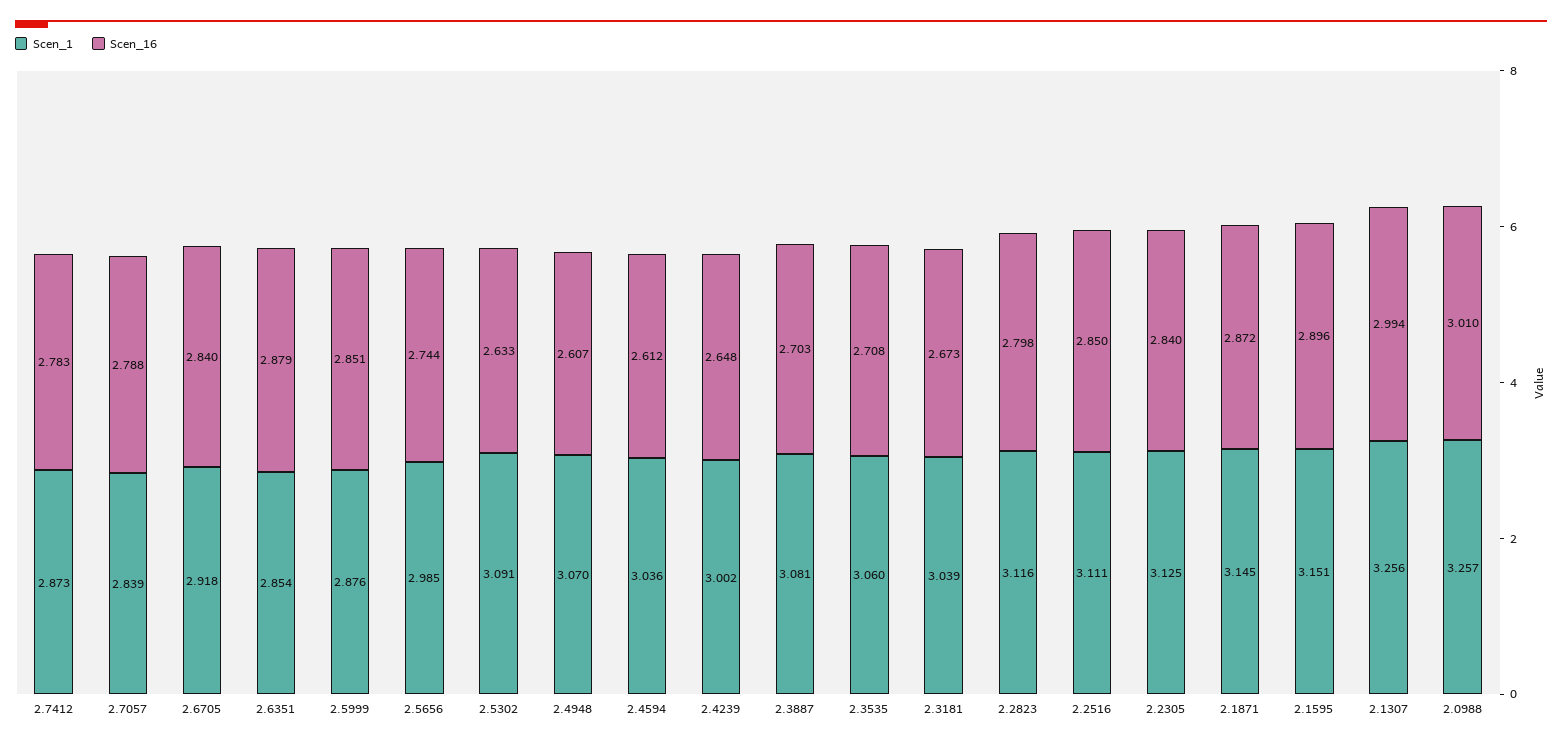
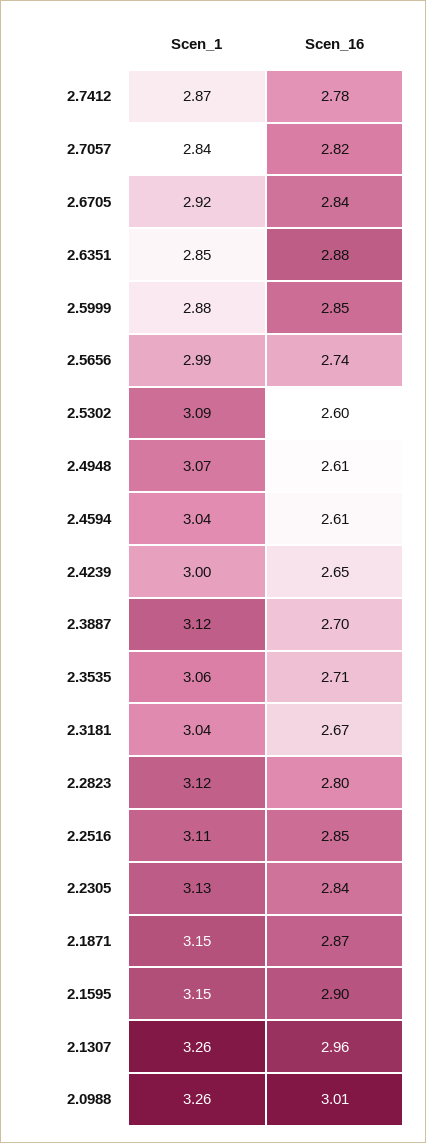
  {
    "Scen_1": {
      "2.7412": 2.873,
      "2.7057": 2.839,
      "2.6705": 2.918,
      "2.6351": 2.854,
      "2.5999": 2.876,
      "2.5656": 2.985,
      "2.5302": 3.091,
      "2.4948": 3.07,
      "2.4594": 3.036,
      "2.4239": 3.002,
-     "2.3887": 3.081,
+     "2.3887": 3.12,
      "2.3535": 3.06,
      "2.3181": 3.039,
      "2.2823": 3.116,
      "2.2516": 3.111,
      "2.2305": 3.125,
      "2.1871": 3.145,
      "2.1595": 3.151,
      "2.1307": 3.256,
      "2.0988": 3.257
    },
    "Scen_16": {
      "2.7412": 2.783,
-     "2.7057": 2.788,
+     "2.7057": 2.82,
      "2.6705": 2.84,
      "2.6351": 2.879,
      "2.5999": 2.851,
      "2.5656": 2.744,
-     "2.5302": 2.633,
+     "2.5302": 2.6,
      "2.4948": 2.607,
      "2.4594": 2.612,
      "2.4239": 2.648,
      "2.3887": 2.703,
      "2.3535": 2.708,
      "2.3181": 2.673,
      "2.2823": 2.798,
      "2.2516": 2.85,
      "2.2305": 2.84,
      "2.1871": 2.872,
      "2.1595": 2.896,
-     "2.1307": 2.994,
+     "2.1307": 2.96,
      "2.0988": 3.01
    }
  }

